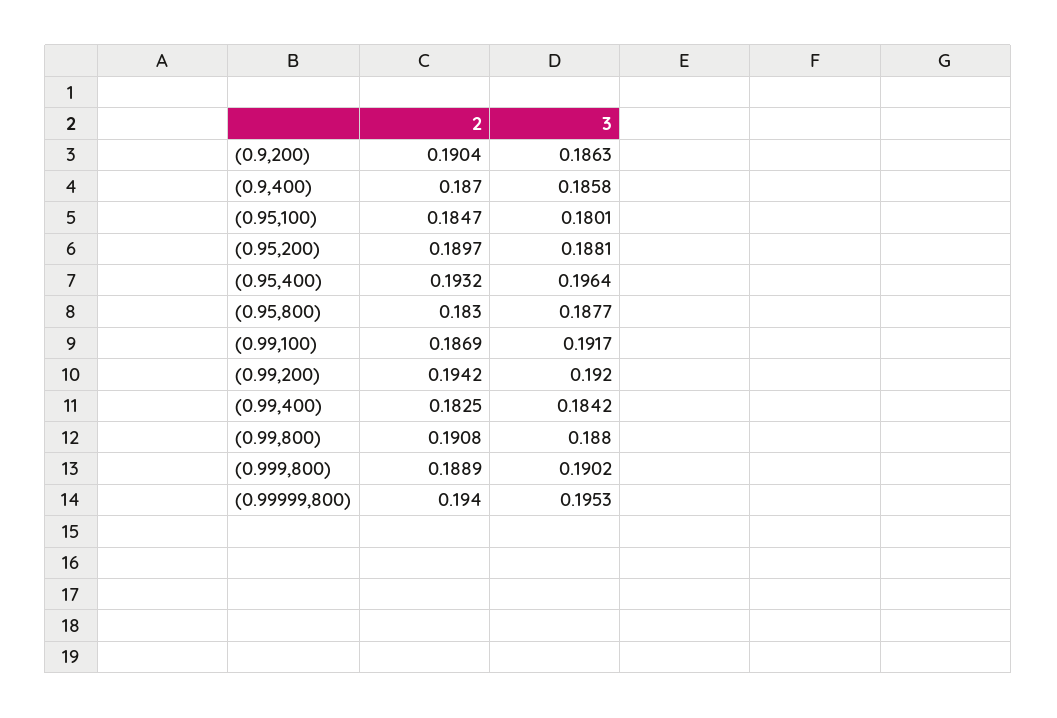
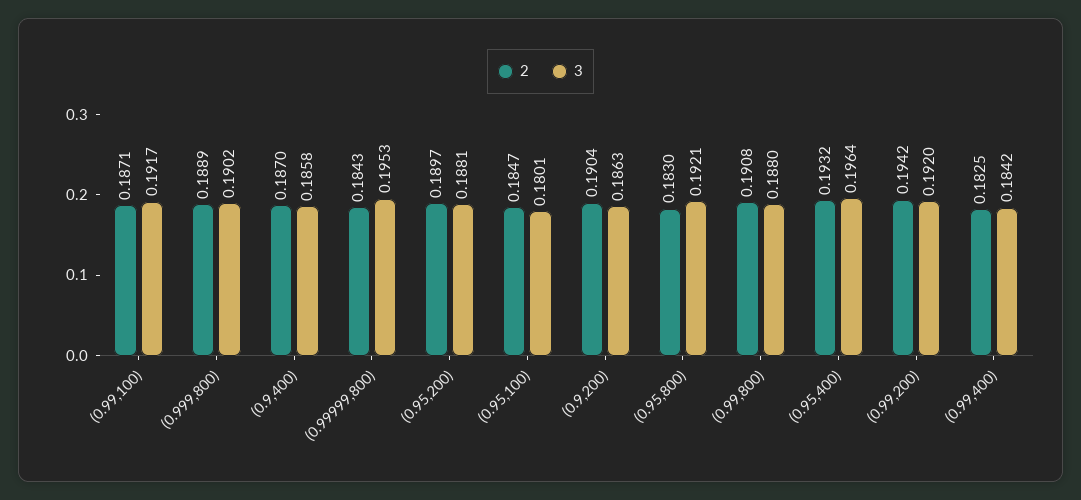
  {
    "2": {
      "(0.9,200)": 0.1904,
      "(0.9,400)": 0.187,
      "(0.95,100)": 0.1847,
      "(0.95,200)": 0.1897,
      "(0.95,400)": 0.1932,
      "(0.95,800)": 0.183,
-     "(0.99,100)": 0.1869,
+     "(0.99,100)": 0.1871,
      "(0.99,200)": 0.1942,
      "(0.99,400)": 0.1825,
      "(0.99,800)": 0.1908,
      "(0.999,800)": 0.1889,
-     "(0.99999,800)": 0.194
+     "(0.99999,800)": 0.1843
    },
    "3": {
      "(0.9,200)": 0.1863,
      "(0.9,400)": 0.1858,
      "(0.95,100)": 0.1801,
      "(0.95,200)": 0.1881,
      "(0.95,400)": 0.1964,
-     "(0.95,800)": 0.1877,
+     "(0.95,800)": 0.1921,
      "(0.99,100)": 0.1917,
      "(0.99,200)": 0.192,
      "(0.99,400)": 0.1842,
      "(0.99,800)": 0.188,
      "(0.999,800)": 0.1902,
      "(0.99999,800)": 0.1953
    }
  }

